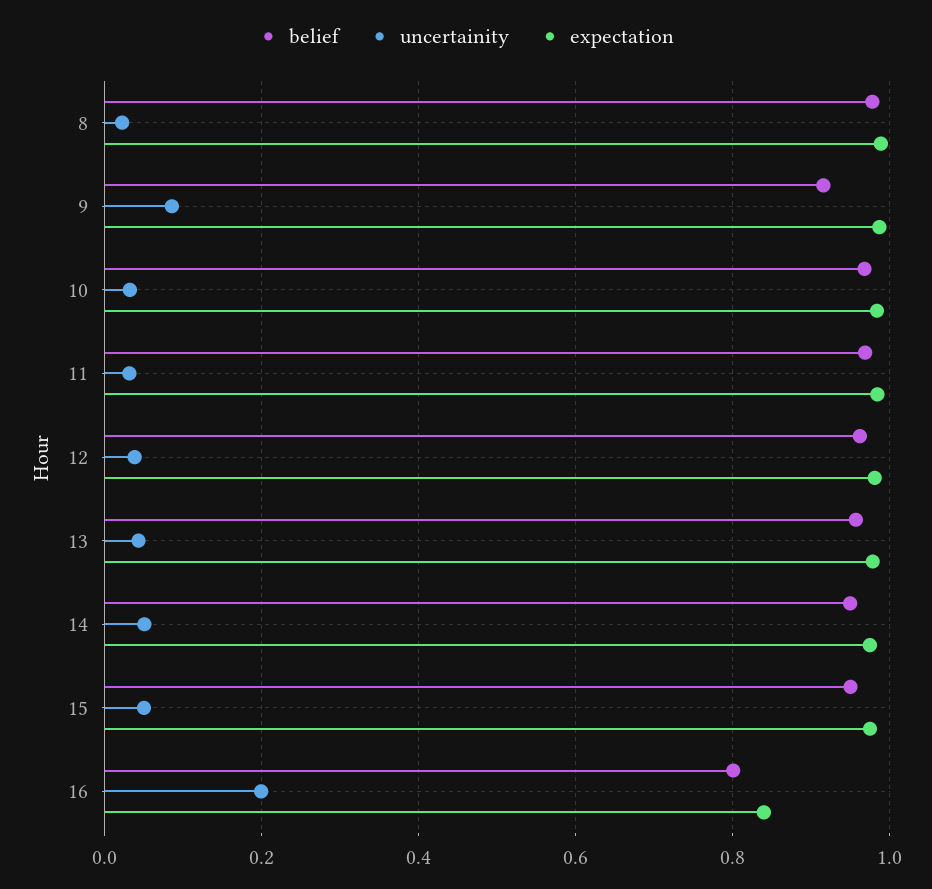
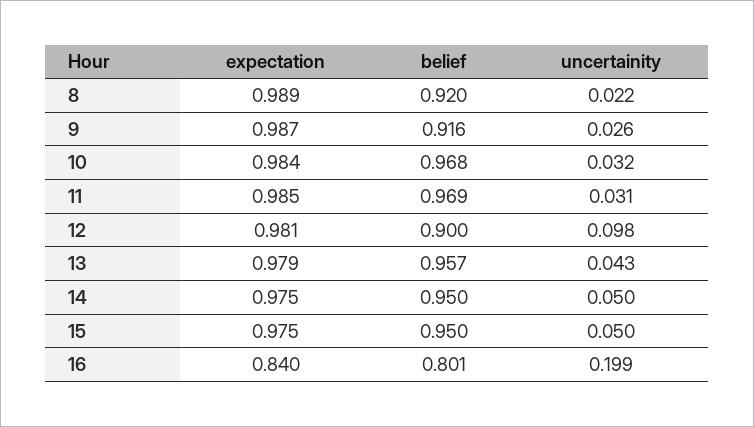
  {
    "belief": {
-     "8": 0.98,
+     "8": 0.92,
      "9": 0.916,
      "10": 0.968,
      "11": 0.969,
-     "12": 0.96,
+     "12": 0.9,
      "13": 0.957,
      "14": 0.95,
      "15": 0.95,
      "16": 0.801
    },
    "uncertainity": {
      "8": 0.022,
-     "9": 0.08,
+     "9": 0.026,
      "10": 0.032,
      "11": 0.031,
-     "12": 0.04,
+     "12": 0.098,
      "13": 0.043,
      "14": 0.05,
      "15": 0.05,
      "16": 0.199
    },
    "expectation": {
      "8": 0.989,
      "9": 0.987,
      "10": 0.984,
      "11": 0.985,
      "12": 0.981,
      "13": 0.979,
      "14": 0.975,
      "15": 0.975,
      "16": 0.84
    }
  }

